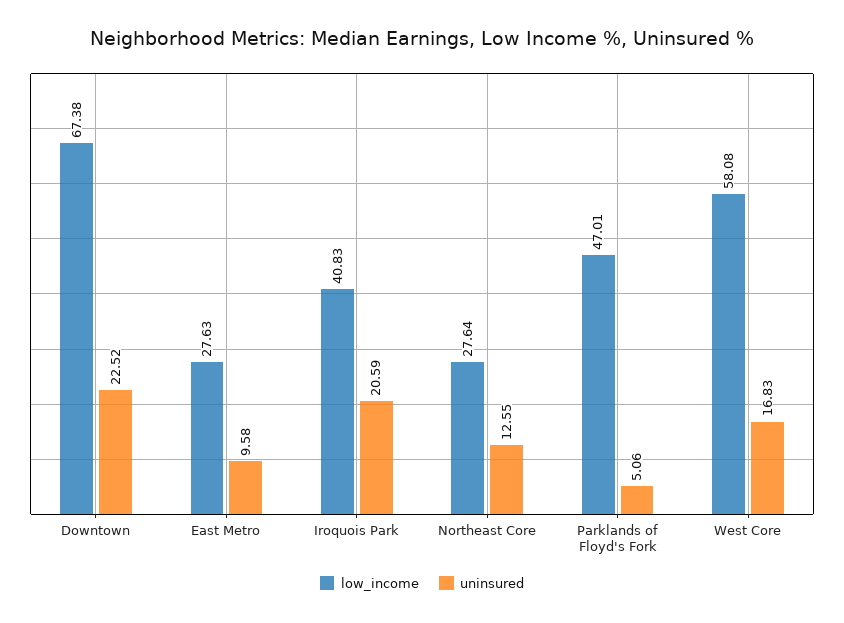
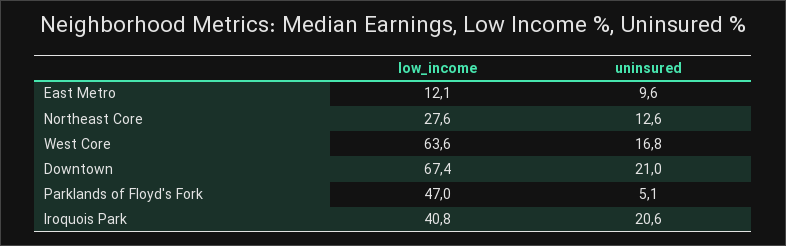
  {
    "low_income": {
      "Downtown": 67.38,
-     "East Metro": 27.63,
+     "East Metro": 12.1,
      "Iroquois Park": 40.83,
      "Northeast Core": 27.64,
      "Parklands of Floyd's Fork": 47.01,
-     "West Core": 58.08
+     "West Core": 63.6
    },
    "uninsured": {
-     "Downtown": 22.52,
+     "Downtown": 21,
      "East Metro": 9.58,
      "Iroquois Park": 20.59,
      "Northeast Core": 12.55,
      "Parklands of Floyd's Fork": 5.06,
      "West Core": 16.83
    }
  }

